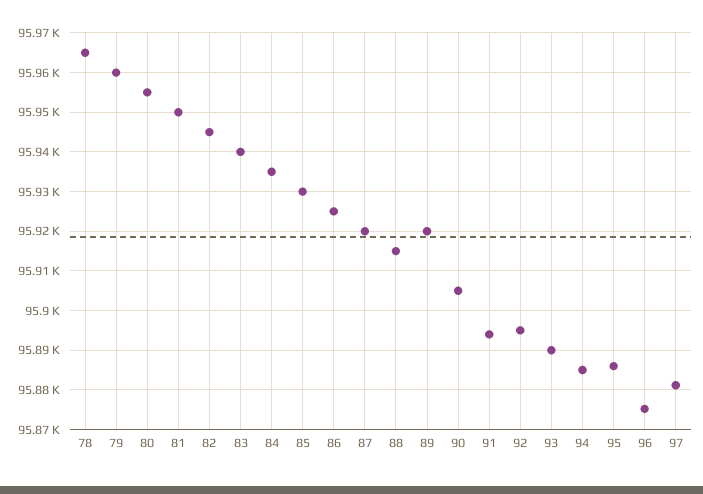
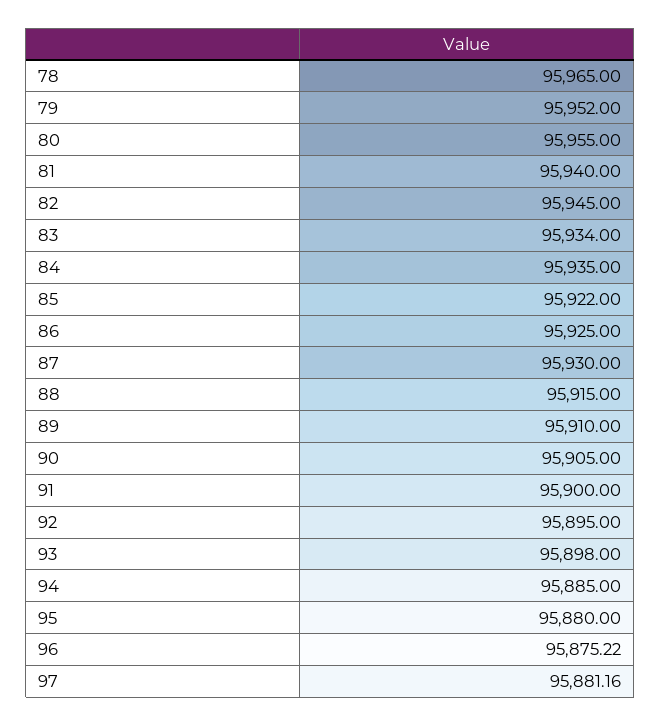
  {
    "78": 95965,
-   "79": 95960,
+   "79": 95952,
    "80": 95955,
-   "81": 95950,
+   "81": 95940,
    "82": 95945,
-   "83": 95940,
+   "83": 95934,
    "84": 95935,
-   "85": 95930,
+   "85": 95922,
    "86": 95925,
-   "87": 95920,
+   "87": 95930,
    "88": 95915,
-   "89": 95920,
+   "89": 95910,
    "90": 95905,
-   "91": 95894,
+   "91": 95900,
    "92": 95895,
-   "93": 95890,
+   "93": 95898,
    "94": 95885,
-   "95": 95886,
+   "95": 95880,
    "96": 95875.22,
    "97": 95881.16
  }

